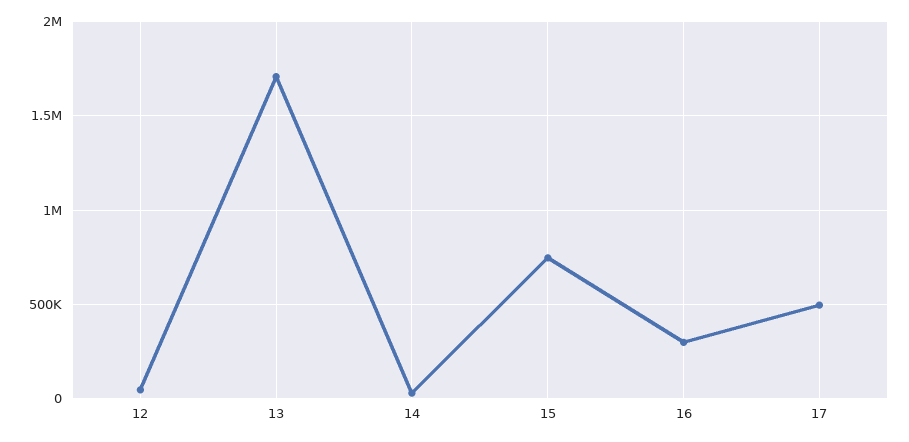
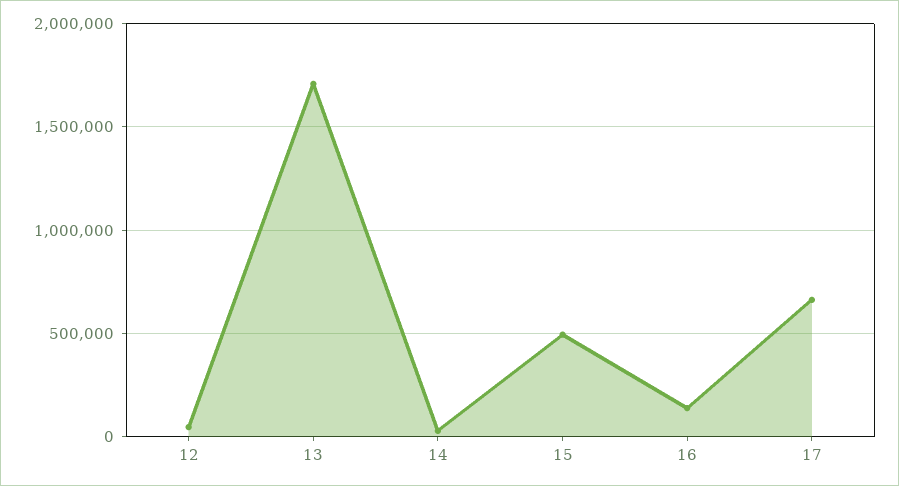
  {
    "12": 50000,
    "13": 1700000,
    "14": 50000,
-   "15": 750000,
+   "15": 500000,
-   "16": 300000,
+   "16": 150000,
-   "17": 500000
+   "17": 650000
  }

